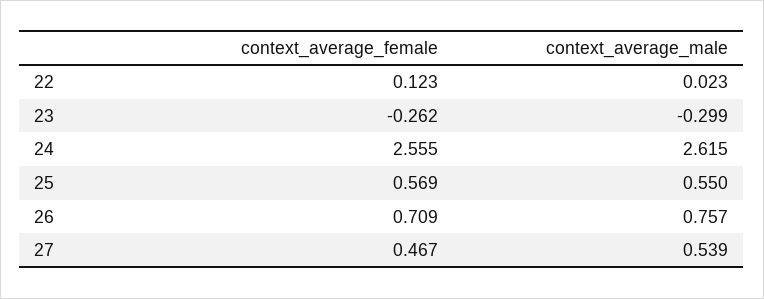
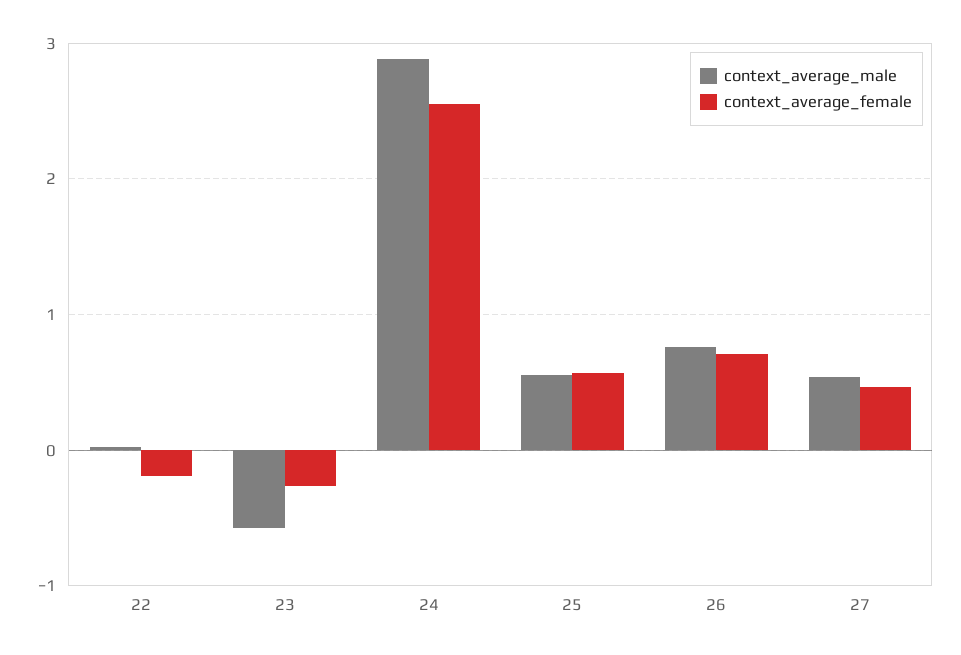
  {
    "context_average_female": {
-     "22": 0.123,
+     "22": -0.2,
      "23": -0.262,
      "24": 2.555,
      "25": 0.569,
      "26": 0.709,
      "27": 0.467
    },
    "context_average_male": {
      "22": 0.023,
-     "23": -0.299,
+     "23": -0.6,
-     "24": 2.615,
+     "24": 2.9,
      "25": 0.55,
      "26": 0.757,
      "27": 0.539
    }
  }

